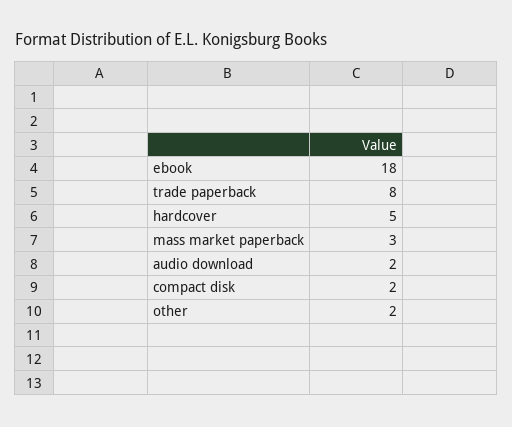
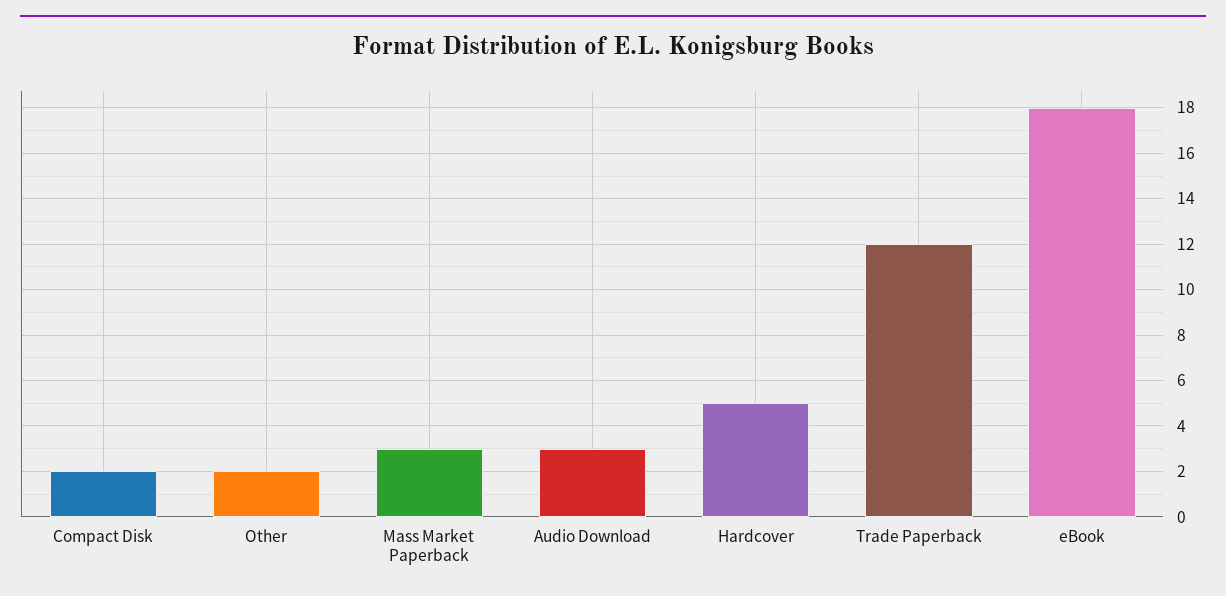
  {
    "ebook": 18,
-   "trade paperback": 8,
+   "trade paperback": 12,
    "hardcover": 5,
    "mass market paperback": 3,
-   "audio download": 2,
+   "audio download": 3,
    "compact disk": 2,
    "other": 2
  }

